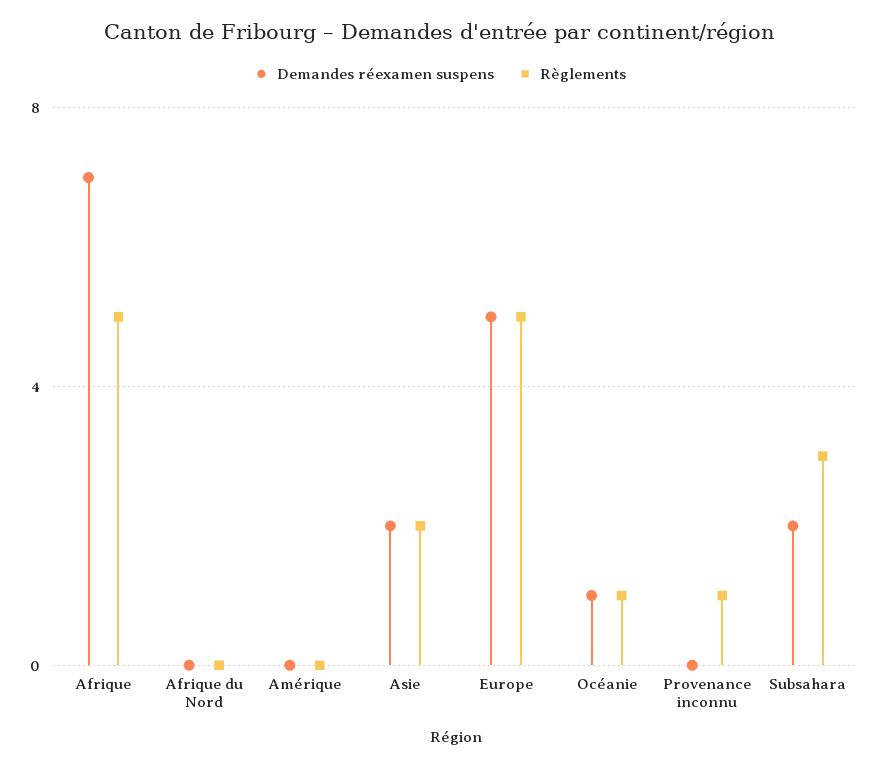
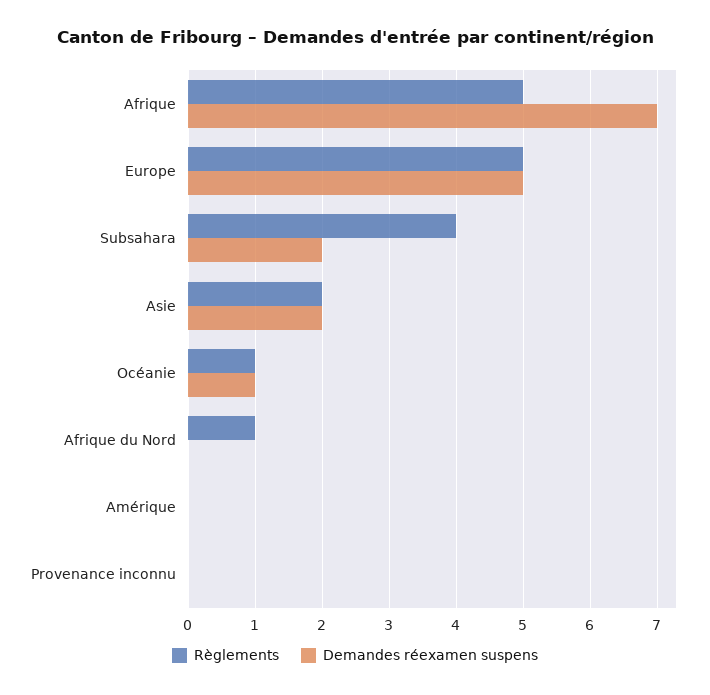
  {
    "Demandes réexamen suspens": {
      "Afrique": 7,
      "Afrique du Nord": 0,
      "Amérique": 0,
      "Asie": 2,
      "Europe": 5,
      "Océanie": 1,
      "Provenance inconnu": 0,
      "Subsahara": 2
    },
    "Règlements": {
      "Afrique": 5,
-     "Afrique du Nord": 0,
+     "Afrique du Nord": 1,
      "Amérique": 0,
      "Asie": 2,
      "Europe": 5,
      "Océanie": 1,
-     "Provenance inconnu": 1,
+     "Provenance inconnu": 0,
-     "Subsahara": 3
+     "Subsahara": 4
    }
  }

